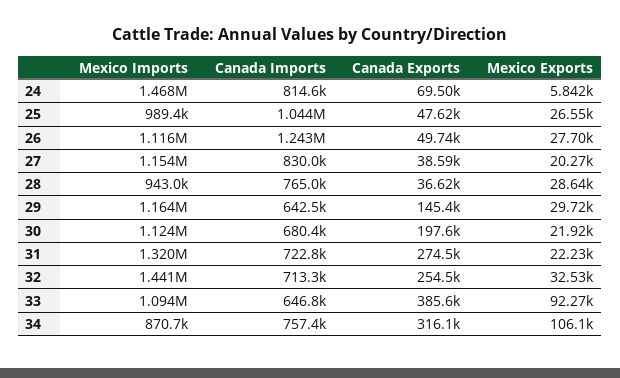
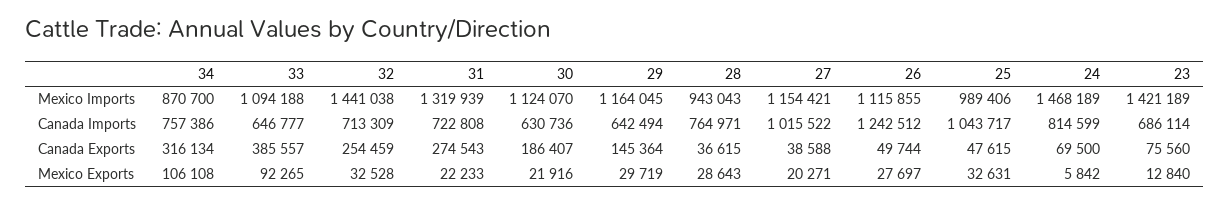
  {
    "Mexico Imports": {
      "24": 1468189,
      "25": 989406,
      "26": 1115855,
      "27": 1154421,
      "28": 943043,
      "29": 1164045,
      "30": 1124070,
      "31": 1319939,
      "32": 1441038,
      "33": 1094188,
-     "34": 870700
+     "34": 870700,
+     "23": 1421189
    },
    "Canada Imports": {
      "24": 814599,
      "25": 1043717,
      "26": 1242512,
-     "27": 830000,
+     "27": 1015522,
      "28": 764971,
      "29": 642494,
-     "30": 680400,
+     "30": 630736,
      "31": 722808,
      "32": 713309,
      "33": 646777,
-     "34": 757386
+     "34": 757386,
+     "23": 686114
    },
    "Canada Exports": {
      "24": 69500,
      "25": 47615,
      "26": 49744,
      "27": 38588,
      "28": 36615,
      "29": 145364,
-     "30": 197600,
+     "30": 186407,
      "31": 274543,
      "32": 254459,
      "33": 385557,
-     "34": 316134
+     "34": 316134,
+     "23": 75560
    },
    "Mexico Exports": {
      "24": 5842,
-     "25": 26550,
+     "25": 32631,
      "26": 27697,
      "27": 20271,
      "28": 28643,
      "29": 29719,
      "30": 21916,
      "31": 22233,
      "32": 32528,
      "33": 92265,
-     "34": 106108
+     "34": 106108,
+     "23": 12840
    }
  }

